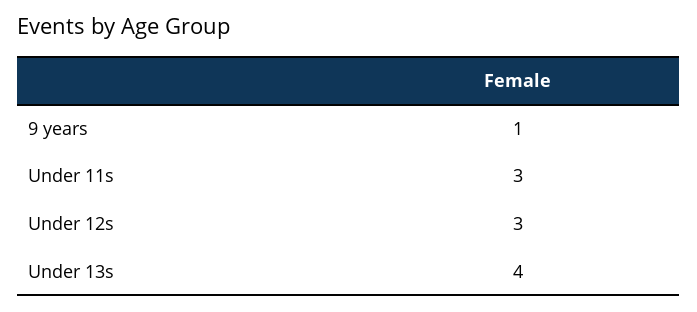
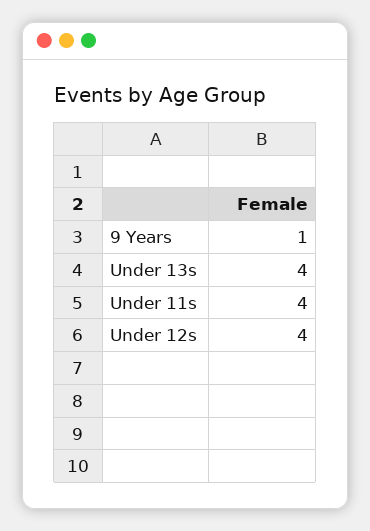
  {
    "9 years": 1,
-   "Under 11s": 3,
+   "Under 11s": 4,
-   "Under 12s": 3,
+   "Under 12s": 4,
    "Under 13s": 4
  }

